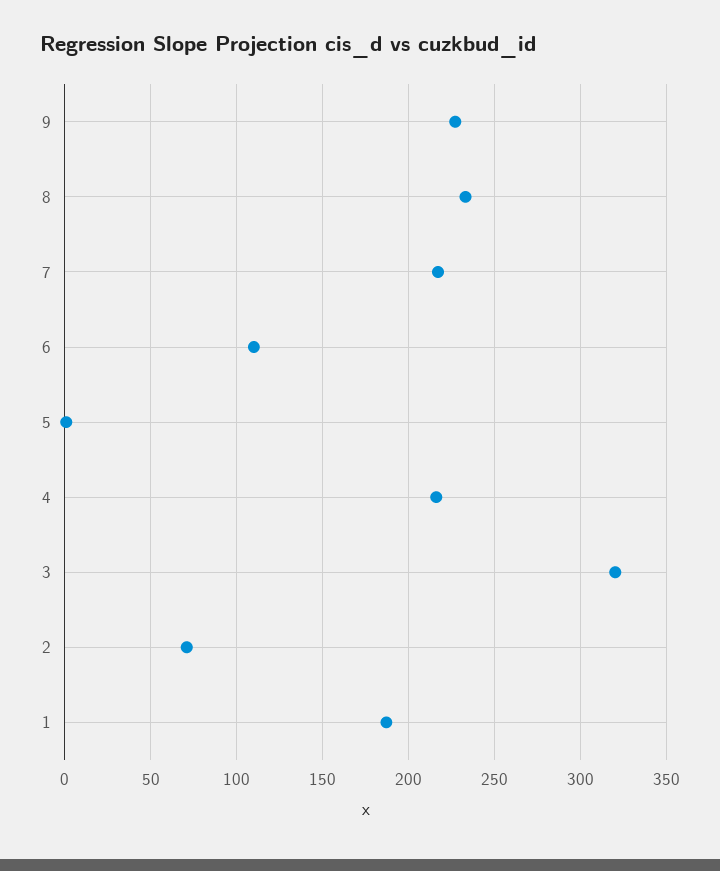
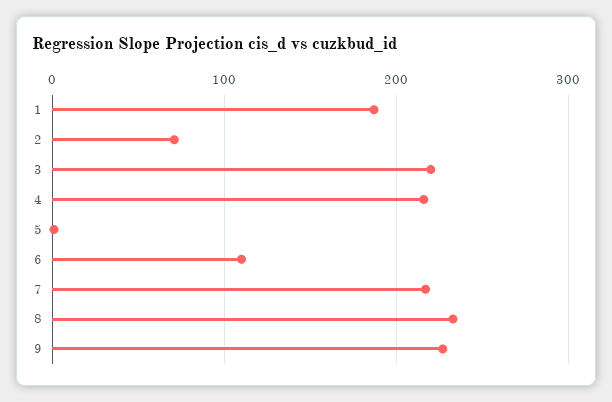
  {
    "9": 225,
    "8": 235,
    "7": 215,
    "6": 110,
    "5": 0,
    "4": 215,
-   "3": 320,
+   "3": 220,
    "2": 70,
    "1": 185
  }

